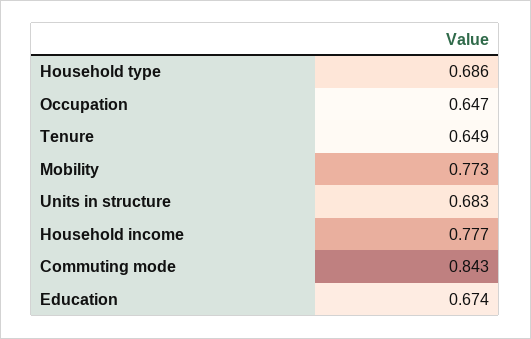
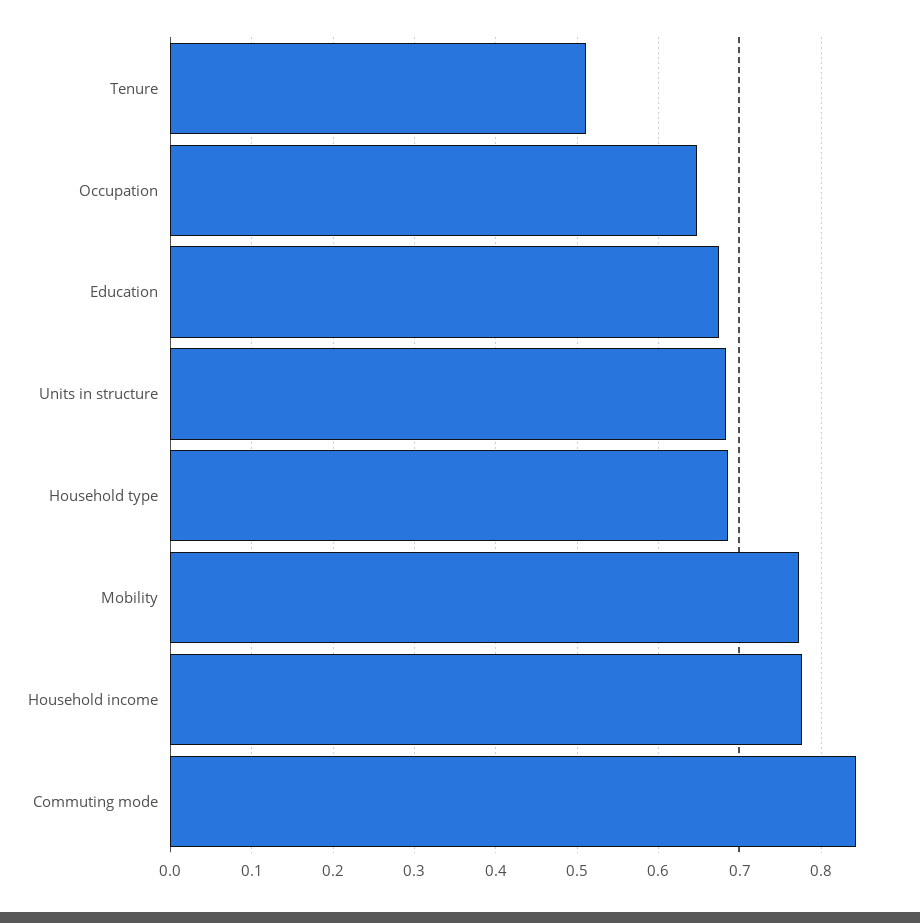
  {
    "Household type": 0.686,
    "Occupation": 0.647,
-   "Tenure": 0.649,
+   "Tenure": 0.51,
    "Mobility": 0.773,
    "Units in structure": 0.683,
    "Household income": 0.777,
    "Commuting mode": 0.843,
    "Education": 0.674
  }

